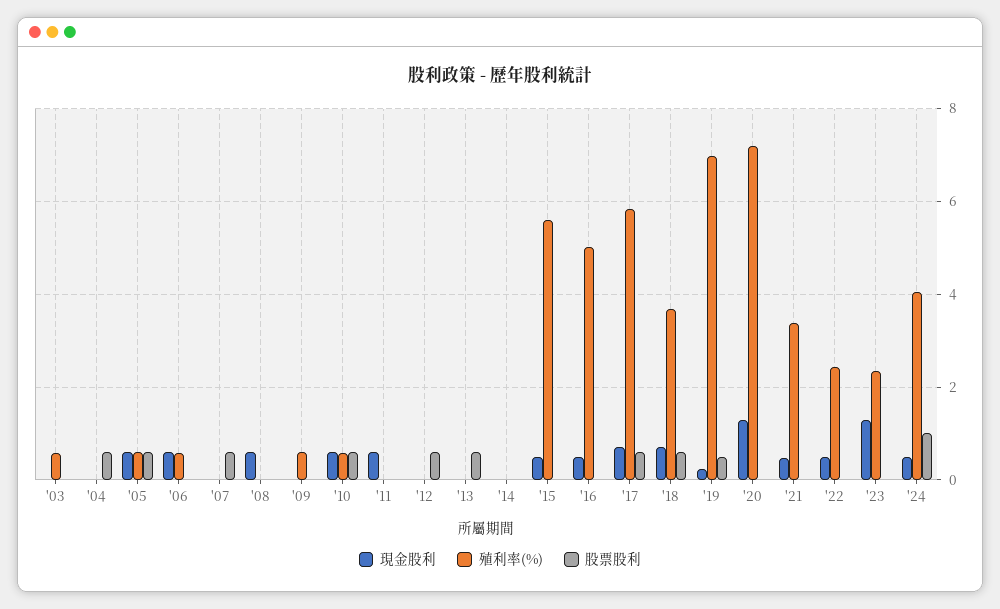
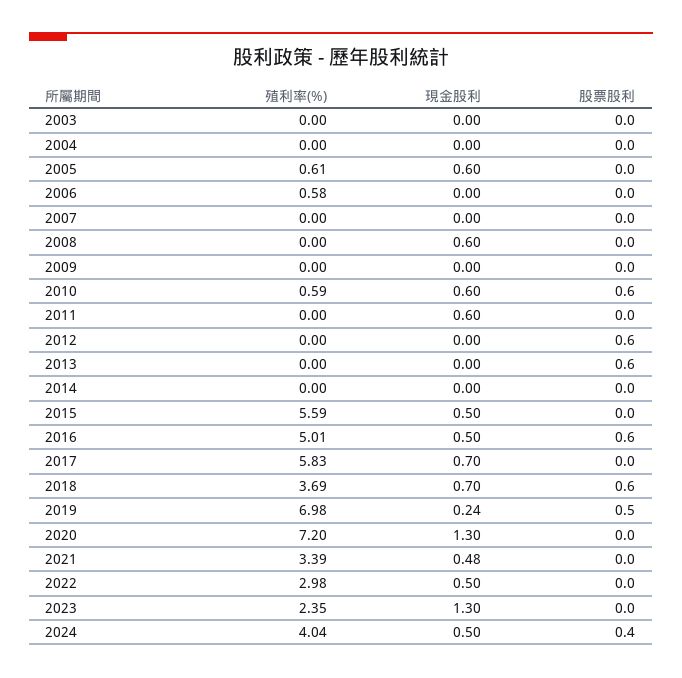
  {
    "現金股利": {
      "'03": 0,
      "'04": 0,
      "'05": 0.6,
-     "'06": 0.6,
+     "'06": 0,
      "'07": 0,
      "'08": 0.6,
      "'09": 0,
      "'10": 0.6,
      "'11": 0.6,
      "'12": 0,
      "'13": 0,
      "'14": 0,
      "'15": 0.5,
      "'16": 0.5,
      "'17": 0.7,
      "'18": 0.7,
      "'19": 0.24,
      "'20": 1.3,
      "'21": 0.48,
      "'22": 0.5,
      "'23": 1.3,
      "'24": 0.5
    },
    "殖利率(%)": {
-     "'03": 0.6,
+     "'03": 0,
      "'04": 0,
      "'05": 0.61,
      "'06": 0.58,
      "'07": 0,
      "'08": 0,
-     "'09": 0.6,
+     "'09": 0,
      "'10": 0.59,
      "'11": 0,
      "'12": 0,
      "'13": 0,
      "'14": 0,
      "'15": 5.59,
      "'16": 5.01,
      "'17": 5.83,
      "'18": 3.69,
      "'19": 6.98,
      "'20": 7.2,
      "'21": 3.39,
-     "'22": 2.4,
+     "'22": 2.98,
      "'23": 2.35,
      "'24": 4.04
    },
    "股票股利": {
      "'03": 0,
-     "'04": 0.6,
+     "'04": 0,
-     "'05": 0.6,
+     "'05": 0,
      "'06": 0,
-     "'07": 0.6,
+     "'07": 0,
      "'08": 0,
      "'09": 0,
      "'10": 0.6,
      "'11": 0,
      "'12": 0.6,
      "'13": 0.6,
      "'14": 0,
      "'15": 0,
-     "'16": 0,
+     "'16": 0.6,
-     "'17": 0.6,
+     "'17": 0,
      "'18": 0.6,
      "'19": 0.5,
      "'20": 0,
      "'21": 0,
      "'22": 0,
      "'23": 0,
-     "'24": 1
+     "'24": 0.4
    }
  }

